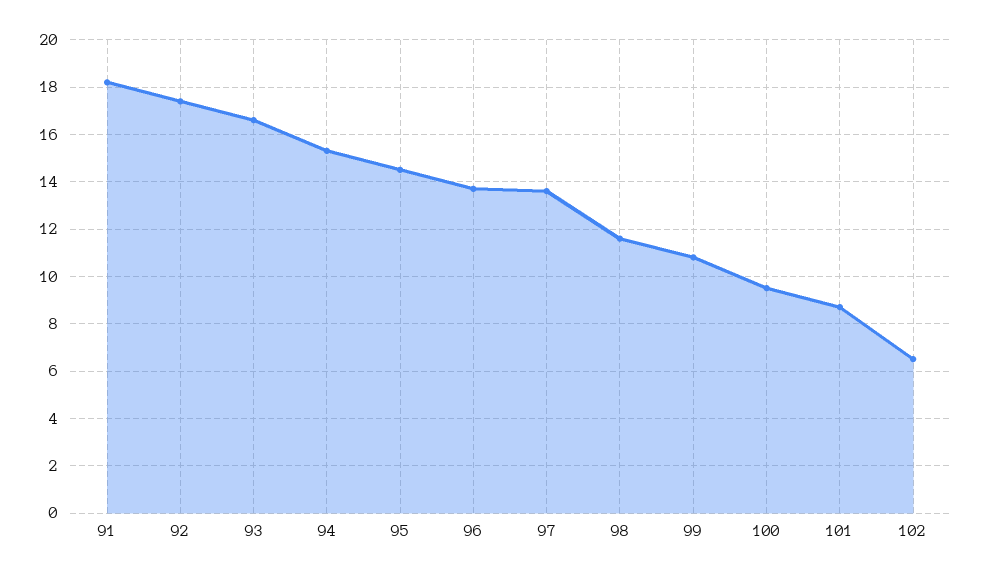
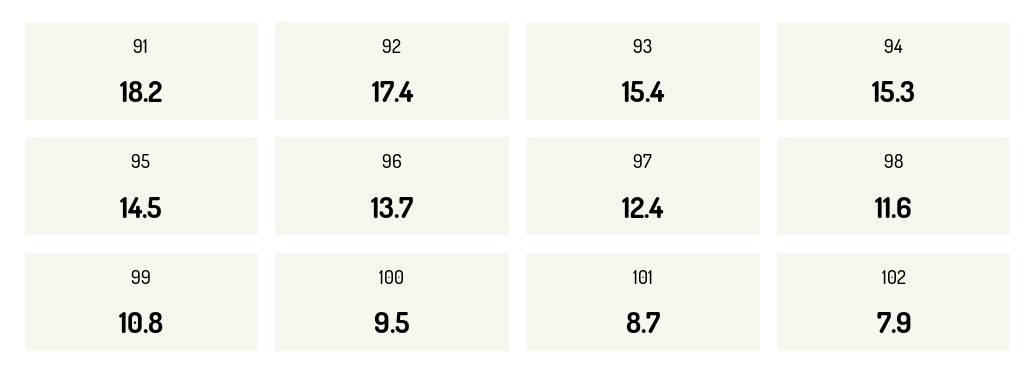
  {
    "91": 18.2,
    "92": 17.4,
-   "93": 16.5,
+   "93": 15.4,
    "94": 15.3,
    "95": 14.5,
    "96": 13.7,
-   "97": 13.5,
+   "97": 12.4,
    "98": 11.6,
    "99": 10.8,
    "100": 9.5,
    "101": 8.7,
-   "102": 6.5
+   "102": 7.9
  }

